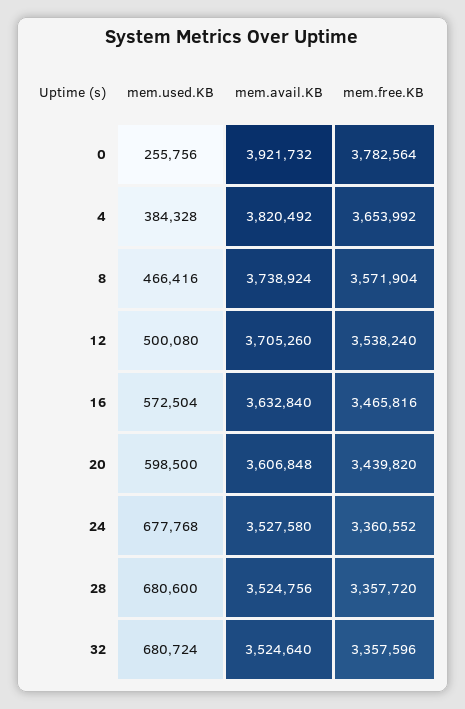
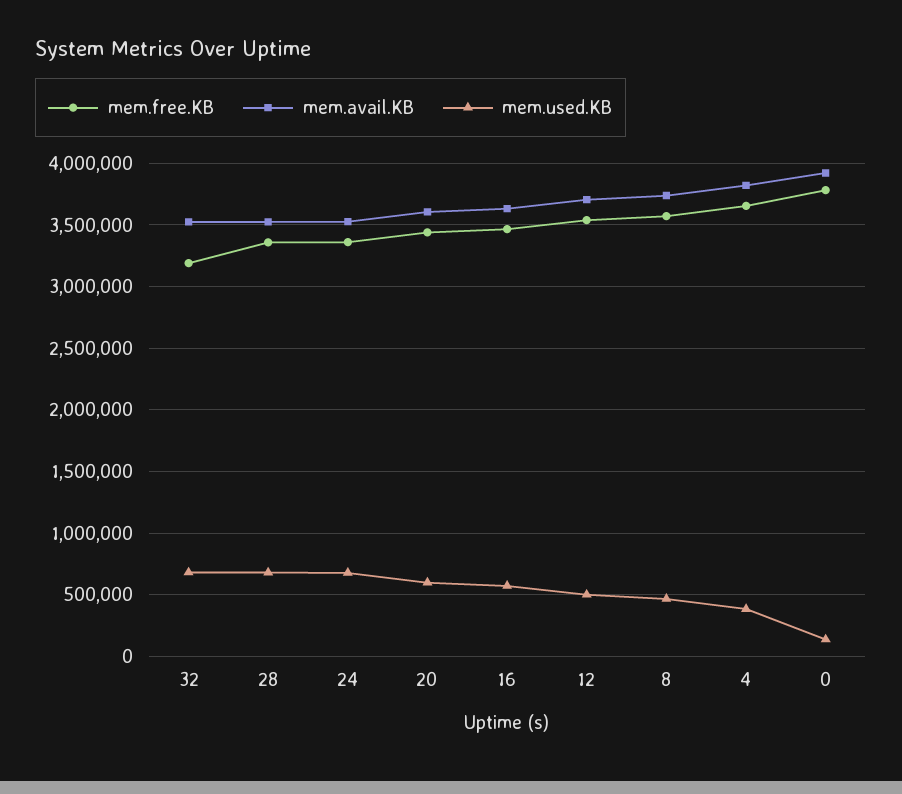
  {
    "mem.used.KB": {
-     "0": 255756,
+     "0": 150000,
      "4": 384328,
      "8": 466416,
      "12": 500080,
      "16": 572504,
      "20": 598500,
      "24": 677768,
      "28": 680600,
      "32": 680724
    },
    "mem.avail.KB": {
      "0": 3921732,
      "4": 3820492,
      "8": 3738924,
      "12": 3705260,
      "16": 3632840,
      "20": 3606848,
      "24": 3527580,
      "28": 3524756,
      "32": 3524640
    },
    "mem.free.KB": {
      "0": 3782564,
      "4": 3653992,
      "8": 3571904,
      "12": 3538240,
      "16": 3465816,
      "20": 3439820,
      "24": 3360552,
      "28": 3357720,
-     "32": 3357596
+     "32": 3200000
    }
  }

